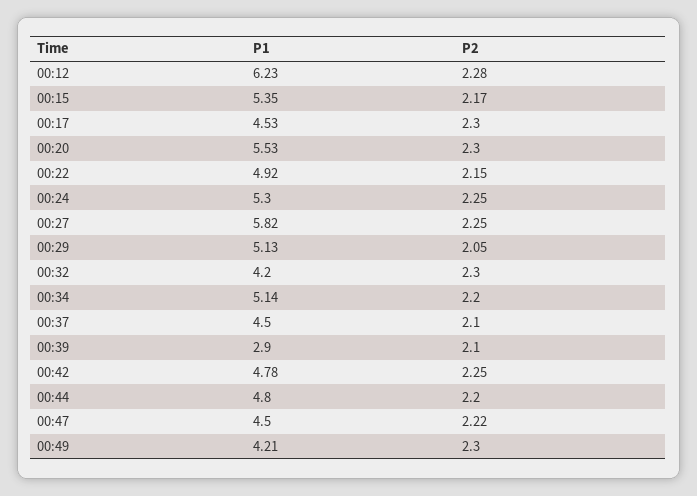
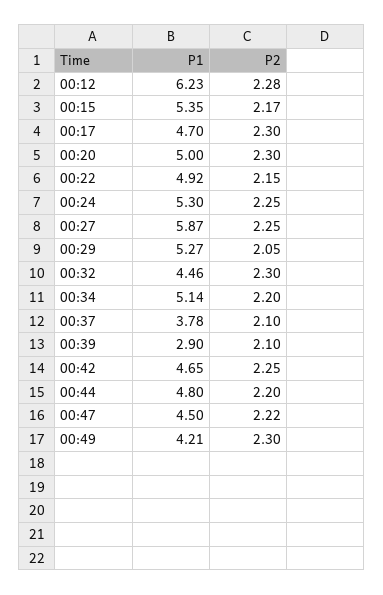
  {
    "P1": {
      "00:12": 6.23,
      "00:15": 5.35,
-     "00:17": 4.53,
+     "00:17": 4.7,
-     "00:20": 5.53,
+     "00:20": 5,
      "00:22": 4.92,
      "00:24": 5.3,
-     "00:27": 5.82,
+     "00:27": 5.87,
-     "00:29": 5.13,
+     "00:29": 5.27,
-     "00:32": 4.2,
+     "00:32": 4.46,
      "00:34": 5.14,
-     "00:37": 4.5,
+     "00:37": 3.78,
      "00:39": 2.9,
-     "00:42": 4.78,
+     "00:42": 4.65,
      "00:44": 4.8,
      "00:47": 4.5,
      "00:49": 4.21
    },
    "P2": {
      "00:12": 2.28,
      "00:15": 2.17,
      "00:17": 2.3,
      "00:20": 2.3,
      "00:22": 2.15,
      "00:24": 2.25,
      "00:27": 2.25,
      "00:29": 2.05,
      "00:32": 2.3,
      "00:34": 2.2,
      "00:37": 2.1,
      "00:39": 2.1,
      "00:42": 2.25,
      "00:44": 2.2,
      "00:47": 2.22,
      "00:49": 2.3
    }
  }

